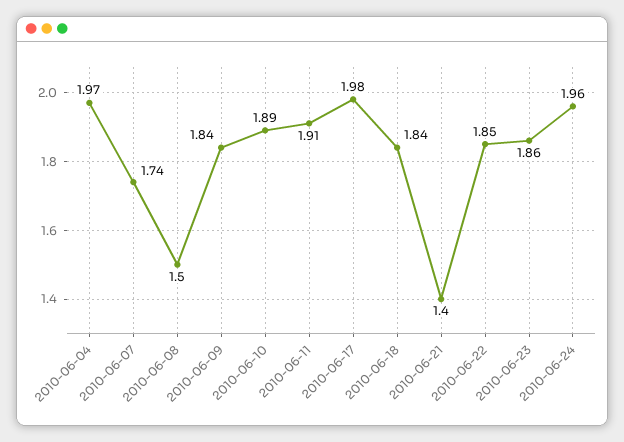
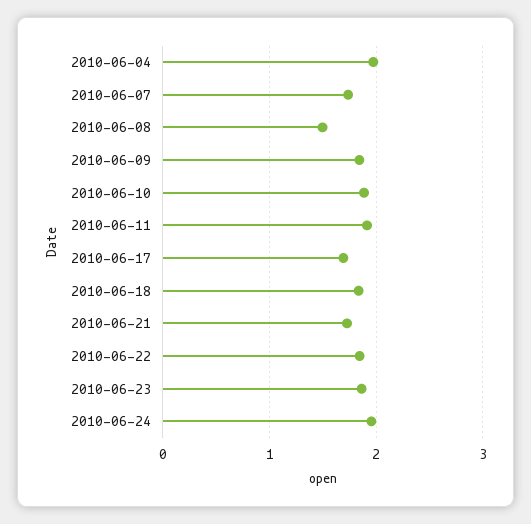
  {
    "2010-06-04": 1.97,
    "2010-06-07": 1.74,
    "2010-06-08": 1.5,
    "2010-06-09": 1.84,
    "2010-06-10": 1.89,
    "2010-06-11": 1.91,
-   "2010-06-17": 1.98,
+   "2010-06-17": 1.7,
    "2010-06-18": 1.84,
-   "2010-06-21": 1.4,
+   "2010-06-21": 1.7,
    "2010-06-22": 1.85,
    "2010-06-23": 1.86,
    "2010-06-24": 1.96
  }

